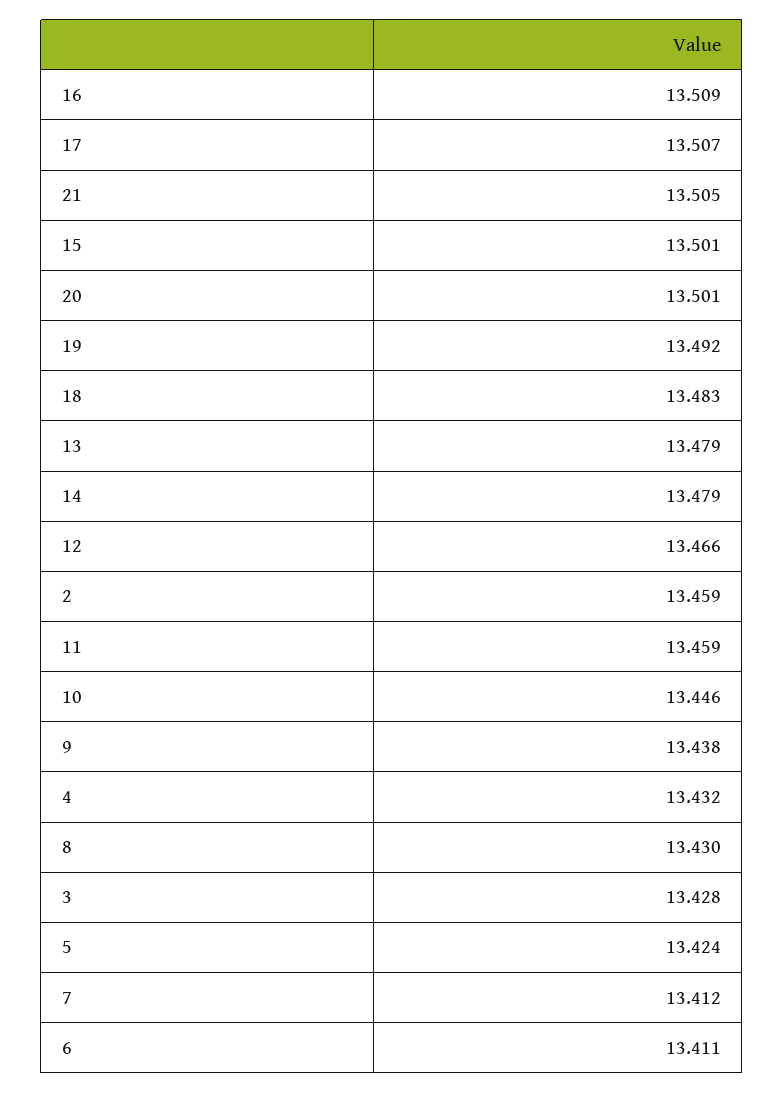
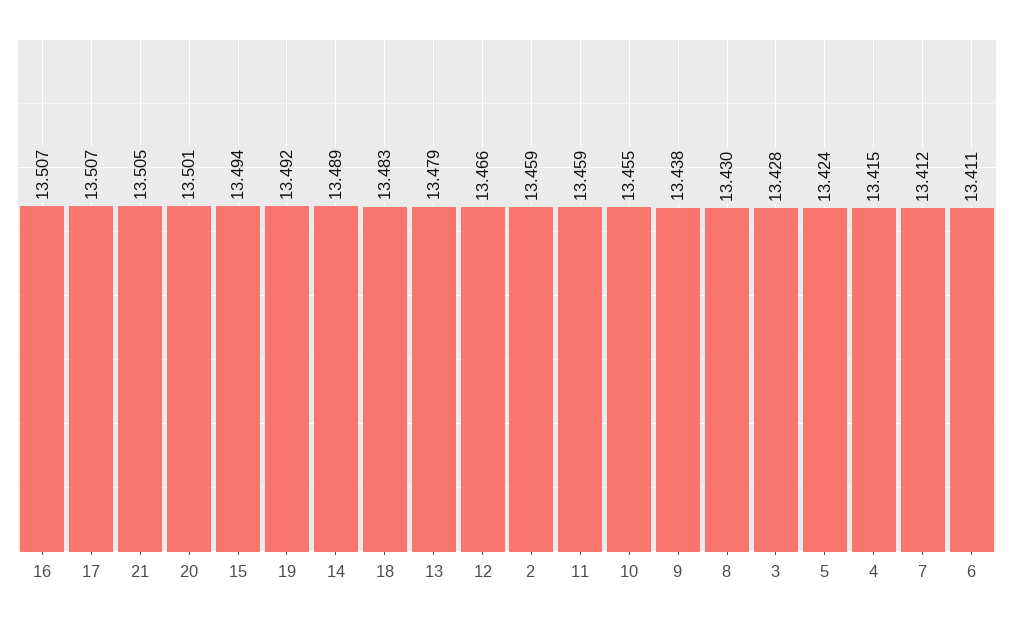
  {
-   "16": 13.509,
+   "16": 13.507,
    "17": 13.507,
    "21": 13.505,
-   "15": 13.501,
+   "15": 13.494,
    "20": 13.501,
    "19": 13.492,
    "18": 13.483,
    "13": 13.479,
-   "14": 13.479,
+   "14": 13.489,
    "12": 13.466,
    "2": 13.459,
    "11": 13.459,
-   "10": 13.446,
+   "10": 13.455,
    "9": 13.438,
-   "4": 13.432,
+   "4": 13.415,
    "8": 13.43,
    "3": 13.428,
    "5": 13.424,
    "7": 13.412,
    "6": 13.411
  }

